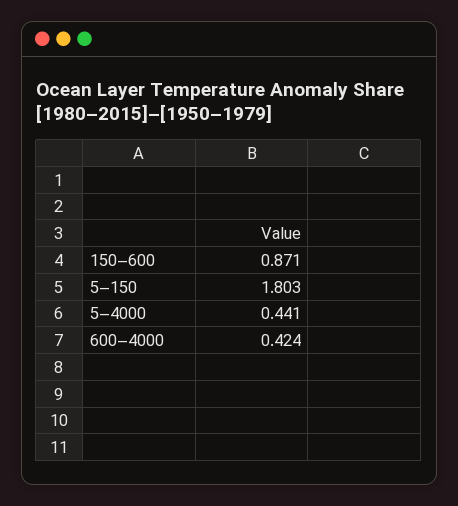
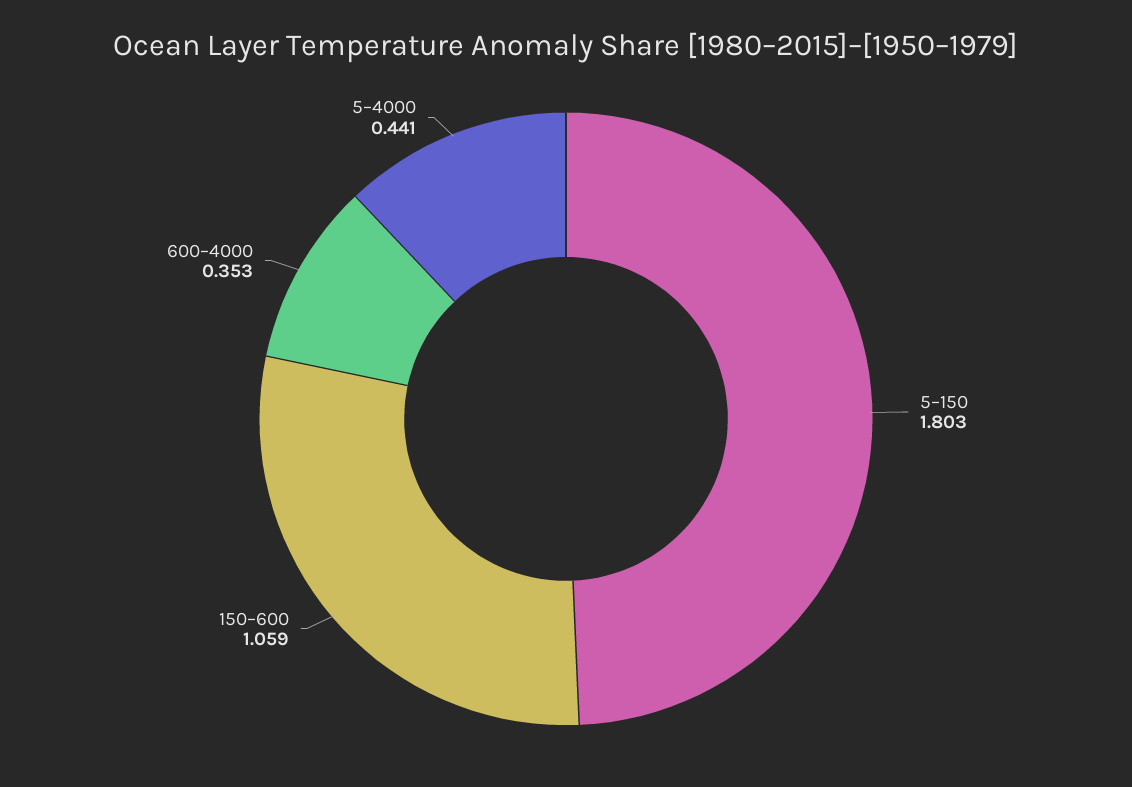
  {
-   "150–600": 0.871,
+   "150–600": 1.059,
    "5–150": 1.803,
    "5–4000": 0.441,
-   "600–4000": 0.424
+   "600–4000": 0.353
  }

